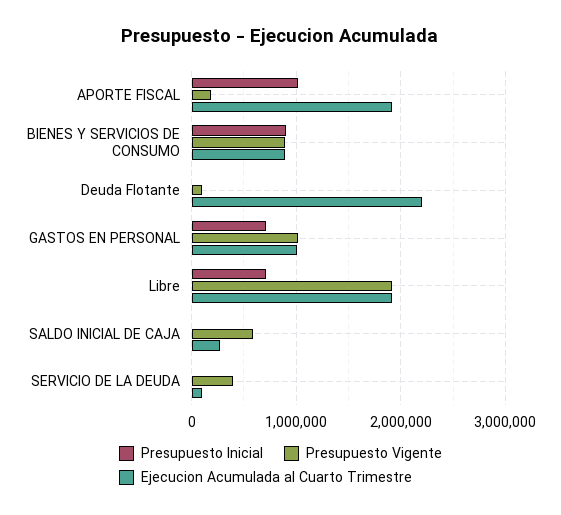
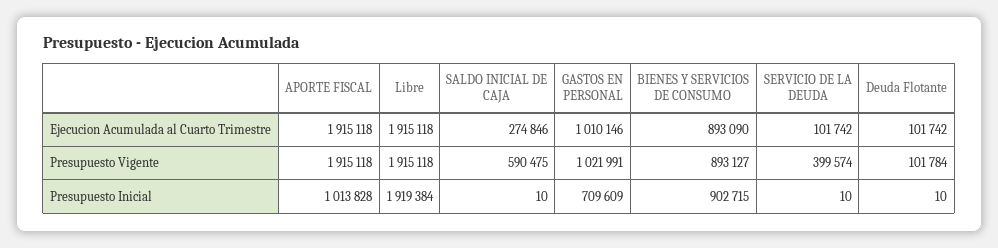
  {
    "Presupuesto Inicial": {
      "APORTE FISCAL": 1013828,
      "BIENES Y SERVICIOS DE CONSUMO": 902715,
      "Deuda Flotante": 10,
      "GASTOS EN PERSONAL": 709609,
-     "Libre": 700000,
+     "Libre": 1919384,
      "SALDO INICIAL DE CAJA": 10,
      "SERVICIO DE LA DEUDA": 10
    },
    "Presupuesto Vigente": {
-     "APORTE FISCAL": 200000,
+     "APORTE FISCAL": 1915118,
      "BIENES Y SERVICIOS DE CONSUMO": 893127,
      "Deuda Flotante": 101784,
      "GASTOS EN PERSONAL": 1021991,
      "Libre": 1915118,
      "SALDO INICIAL DE CAJA": 590475,
      "SERVICIO DE LA DEUDA": 399574
    },
    "Ejecucion Acumulada al Cuarto Trimestre": {
      "APORTE FISCAL": 1915118,
      "BIENES Y SERVICIOS DE CONSUMO": 893090,
-     "Deuda Flotante": 2200000,
+     "Deuda Flotante": 101742,
      "GASTOS EN PERSONAL": 1010146,
      "Libre": 1915118,
      "SALDO INICIAL DE CAJA": 274846,
      "SERVICIO DE LA DEUDA": 101742
    }
  }

